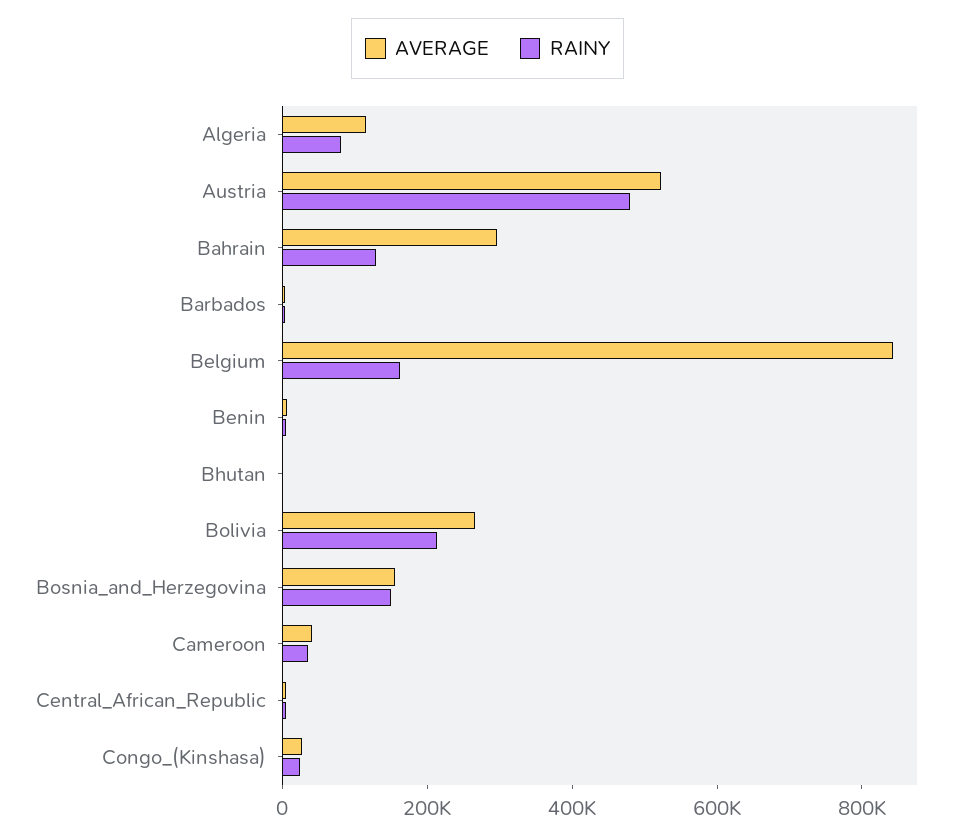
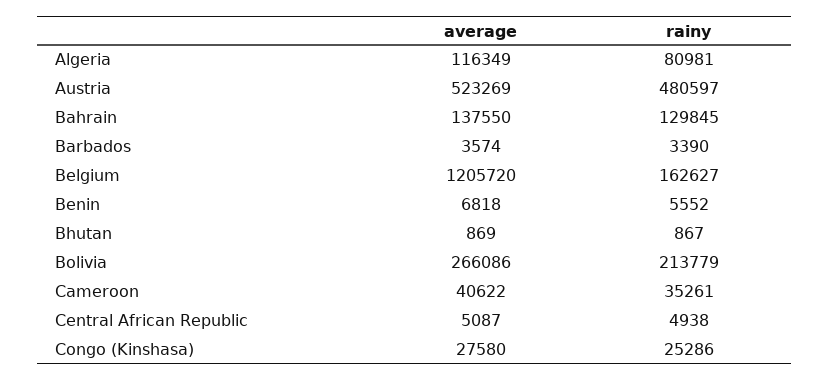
  {
    "AVERAGE": {
      "Algeria": 116349,
      "Austria": 523269,
-     "Bahrain": 300000,
+     "Bahrain": 137550,
      "Barbados": 3574,
-     "Belgium": 850000,
+     "Belgium": 1205720,
      "Benin": 6818,
      "Bhutan": 869,
      "Bolivia": 266086,
-     "Bosnia_and_Herzegovina": 150000,
      "Cameroon": 40622,
      "Central_African_Republic": 5087,
      "Congo_(Kinshasa)": 27580
    },
    "RAINY": {
      "Algeria": 80981,
      "Austria": 480597,
      "Bahrain": 129845,
      "Barbados": 3390,
      "Belgium": 162627,
      "Benin": 5552,
      "Bhutan": 867,
      "Bolivia": 213779,
-     "Bosnia_and_Herzegovina": 150000,
      "Cameroon": 35261,
      "Central_African_Republic": 4938,
      "Congo_(Kinshasa)": 25286
    }
  }

